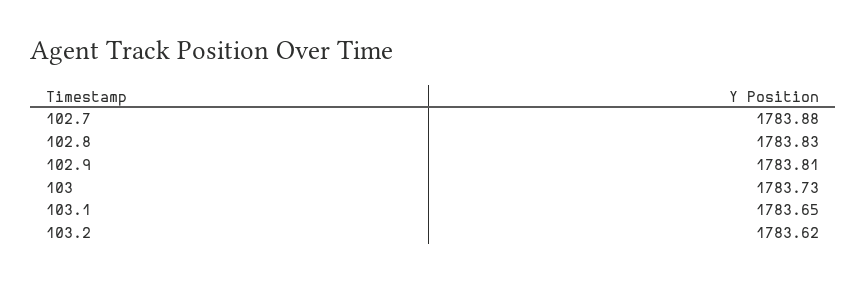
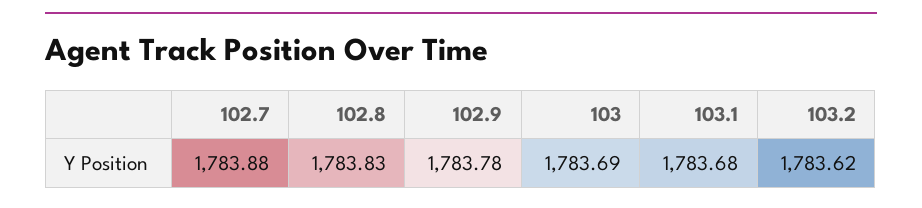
  {
    "102.7": 1783.88,
    "102.8": 1783.83,
-   "102.9": 1783.81,
+   "102.9": 1783.78,
-   "103": 1783.73,
+   "103": 1783.69,
-   "103.1": 1783.65,
+   "103.1": 1783.68,
    "103.2": 1783.62
  }

